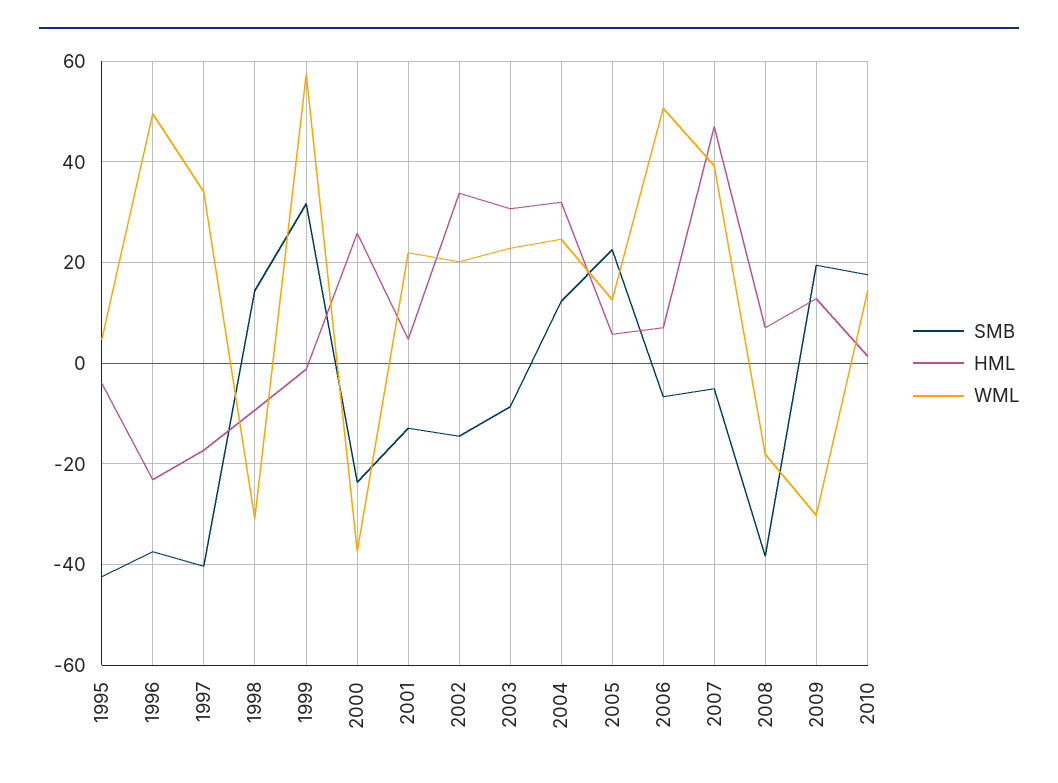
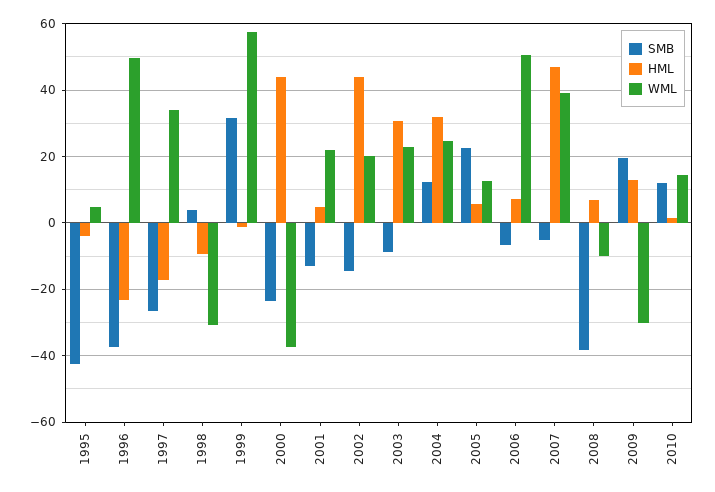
  {
    "SMB": {
      "1995": -42,
      "1996": -38,
-     "1997": -40,
+     "1997": -26,
-     "1998": 14,
+     "1998": 4,
      "1999": 32,
      "2000": -24,
      "2001": -12,
      "2002": -14,
      "2003": -8,
      "2004": 12,
      "2005": 22,
      "2006": -6,
      "2007": -6,
      "2008": -38,
      "2009": 20,
-     "2010": 18
+     "2010": 12
    },
    "HML": {
      "1995": -4,
      "1996": -24,
      "1997": -18,
      "1998": -10,
      "1999": -2,
-     "2000": 26,
+     "2000": 44,
      "2001": 4,
-     "2002": 34,
+     "2002": 44,
      "2003": 30,
      "2004": 32,
      "2005": 6,
      "2006": 8,
      "2007": 46,
      "2008": 8,
      "2009": 12,
      "2010": 2
    },
    "WML": {
      "1995": 4,
      "1996": 50,
      "1997": 34,
      "1998": -30,
      "1999": 58,
      "2000": -38,
      "2001": 22,
      "2002": 20,
      "2003": 22,
      "2004": 24,
      "2005": 12,
      "2006": 50,
      "2007": 40,
-     "2008": -18,
+     "2008": -10,
      "2009": -30,
      "2010": 14
    }
  }

